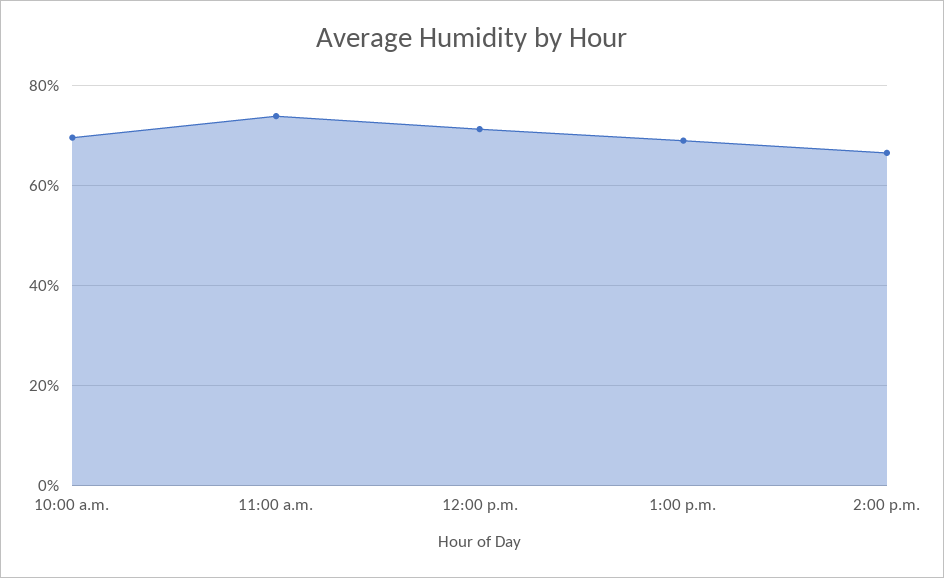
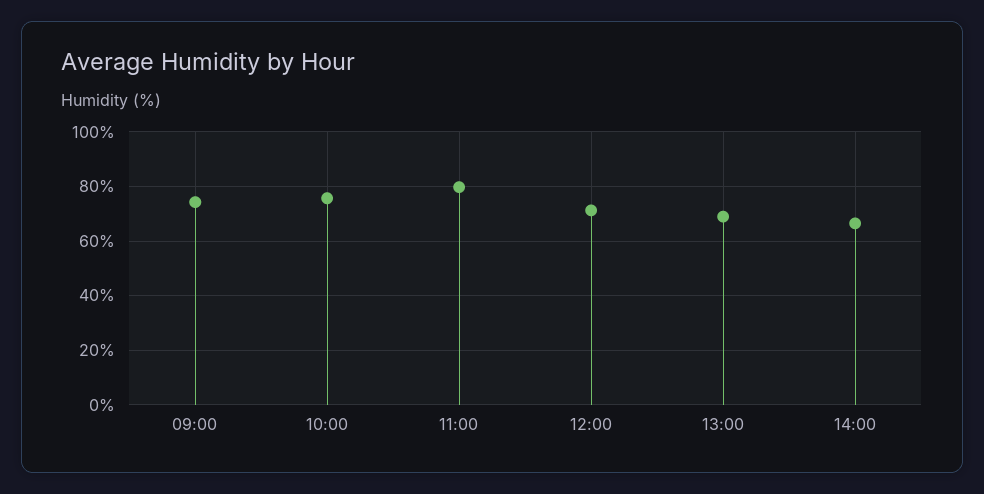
  {
-   "10:00 a.m.": 70,
+   "10:00 a.m.": 75,
-   "11:00 a.m.": 74,
+   "11:00 a.m.": 80,
    "12:00 p.m.": 72,
    "1:00 p.m.": 68,
-   "2:00 p.m.": 66
+   "2:00 p.m.": 66,
+   "09:00": 75
  }

